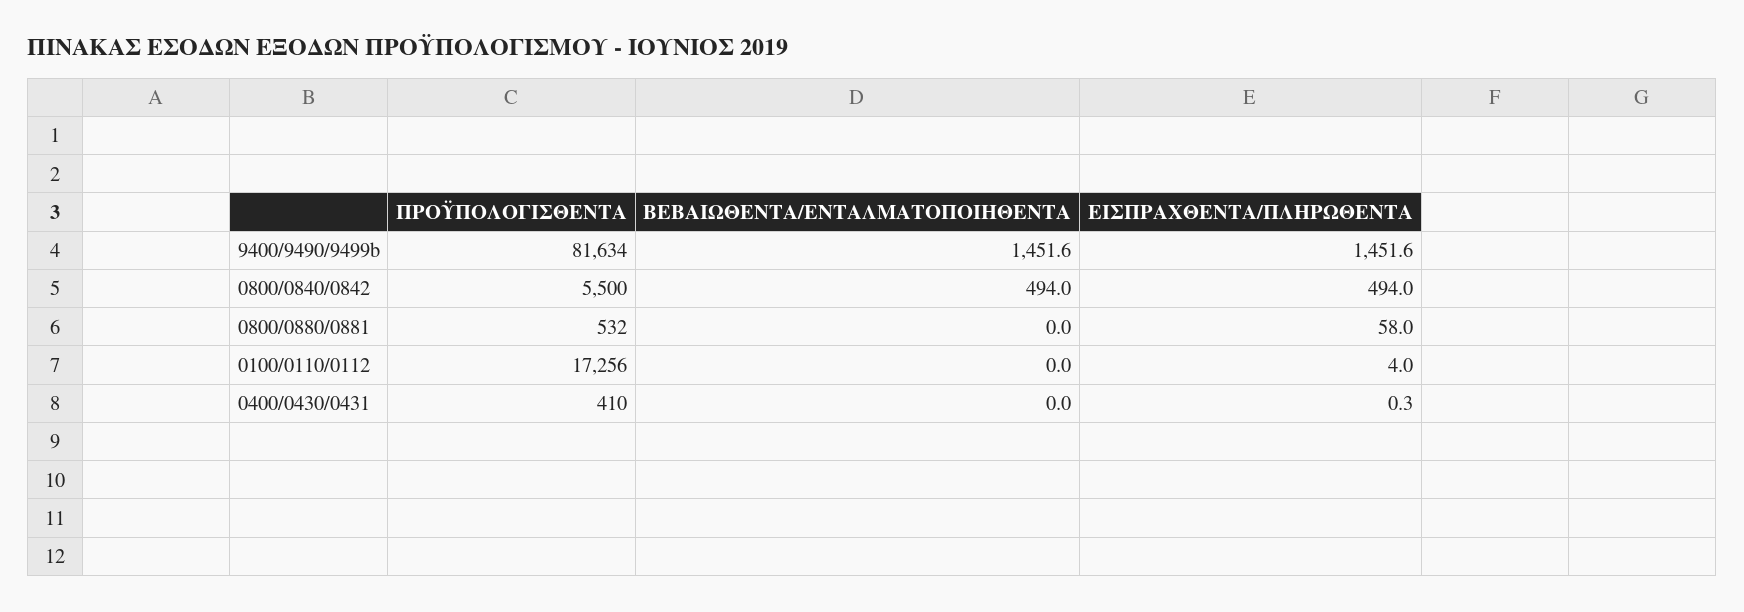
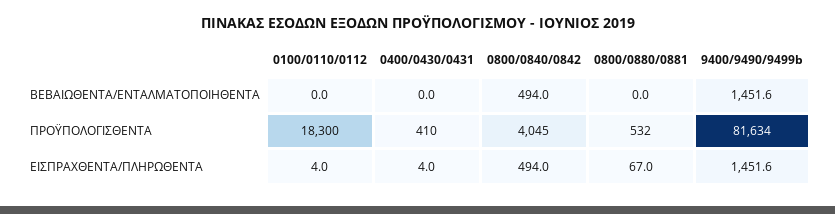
  {
    "ΠΡΟΫΠΟΛΟΓΙΣΘΕΝΤΑ": {
      "9400/9490/9499b": 81634,
-     "0800/0840/0842": 5500,
+     "0800/0840/0842": 4045,
      "0800/0880/0881": 532,
-     "0100/0110/0112": 17256,
+     "0100/0110/0112": 18300,
      "0400/0430/0431": 410
    },
    "ΒΕΒΑΙΩΘΕΝΤΑ/ΕΝΤΑΛΜΑΤΟΠΟΙΗΘΕΝΤΑ": {
      "9400/9490/9499b": 1451.6,
      "0800/0840/0842": 494,
      "0800/0880/0881": 0,
      "0100/0110/0112": 0,
      "0400/0430/0431": 0
    },
    "ΕΙΣΠΡΑΧΘΕΝΤΑ/ΠΛΗΡΩΘΕΝΤΑ": {
      "9400/9490/9499b": 1451.6,
      "0800/0840/0842": 494,
-     "0800/0880/0881": 58,
+     "0800/0880/0881": 67,
      "0100/0110/0112": 4,
-     "0400/0430/0431": 0.3
+     "0400/0430/0431": 4
    }
  }

